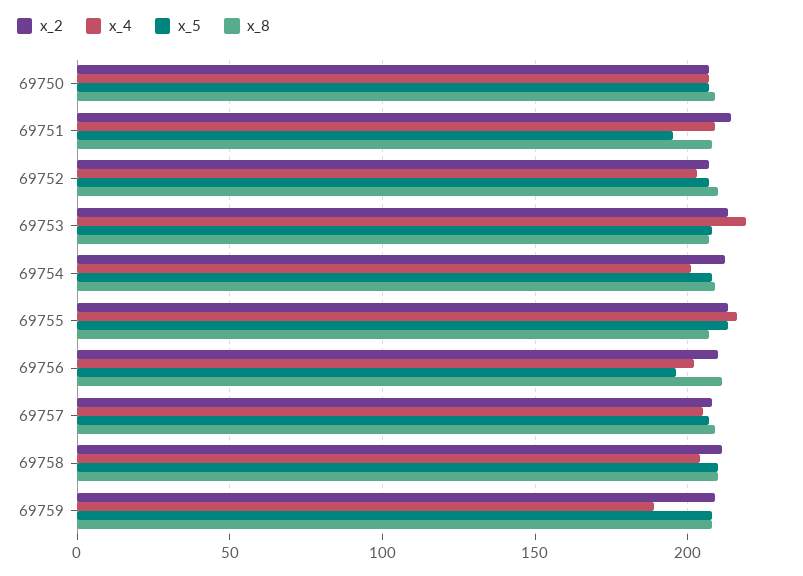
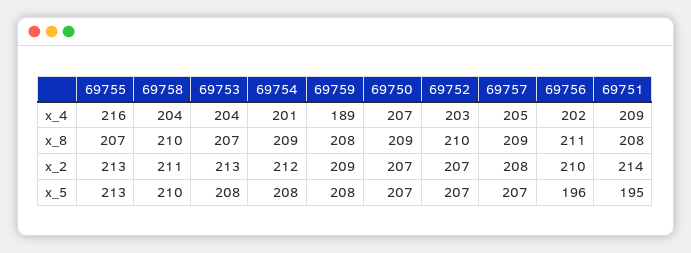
  {
    "x_2": {
      "69750": 207,
      "69751": 214,
      "69752": 207,
      "69753": 213,
      "69754": 212,
      "69755": 213,
      "69756": 210,
      "69757": 208,
      "69758": 211,
      "69759": 209
    },
    "x_4": {
      "69750": 207,
      "69751": 209,
      "69752": 203,
-     "69753": 220,
+     "69753": 204,
      "69754": 201,
      "69755": 216,
      "69756": 202,
      "69757": 205,
      "69758": 204,
      "69759": 189
    },
    "x_5": {
      "69750": 207,
      "69751": 195,
      "69752": 207,
      "69753": 208,
      "69754": 208,
      "69755": 213,
      "69756": 196,
      "69757": 207,
      "69758": 210,
      "69759": 208
    },
    "x_8": {
      "69750": 209,
      "69751": 208,
      "69752": 210,
      "69753": 207,
      "69754": 209,
      "69755": 207,
      "69756": 211,
      "69757": 209,
      "69758": 210,
      "69759": 208
    }
  }

